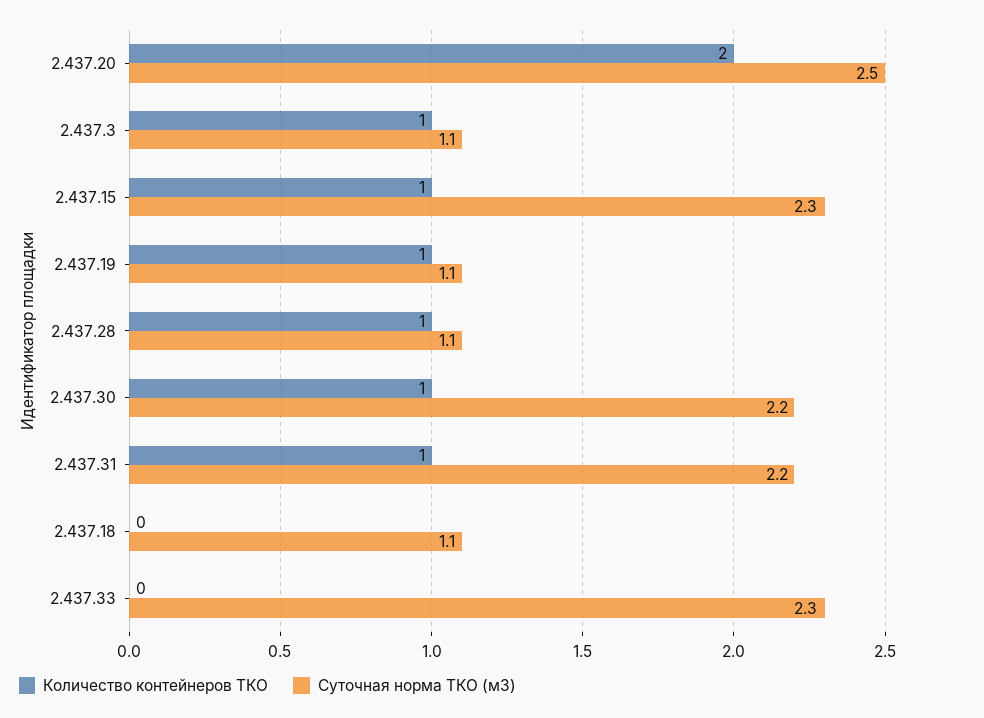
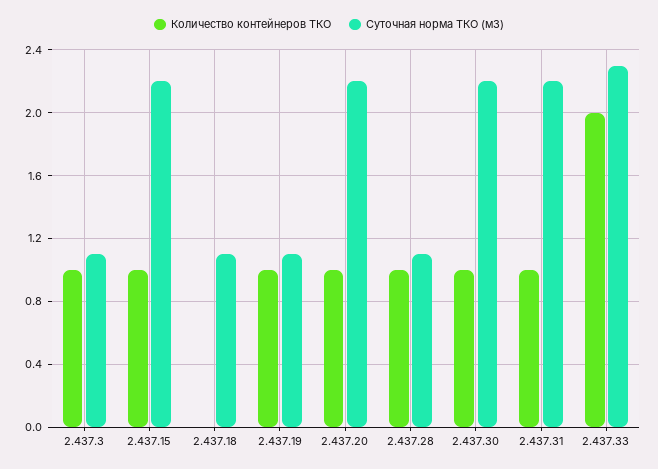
  {
    "Количество контейнеров ТКО": {
-     "2.437.20": 2,
+     "2.437.20": 1,
      "2.437.3": 1,
      "2.437.15": 1,
      "2.437.19": 1,
      "2.437.28": 1,
      "2.437.30": 1,
      "2.437.31": 1,
      "2.437.18": 0,
-     "2.437.33": 0
+     "2.437.33": 2
    },
    "Суточная норма ТКО (м3)": {
-     "2.437.20": 2.5,
+     "2.437.20": 2.2,
      "2.437.3": 1.1,
-     "2.437.15": 2.3,
+     "2.437.15": 2.2,
      "2.437.19": 1.1,
      "2.437.28": 1.1,
      "2.437.30": 2.2,
      "2.437.31": 2.2,
      "2.437.18": 1.1,
      "2.437.33": 2.3
    }
  }

